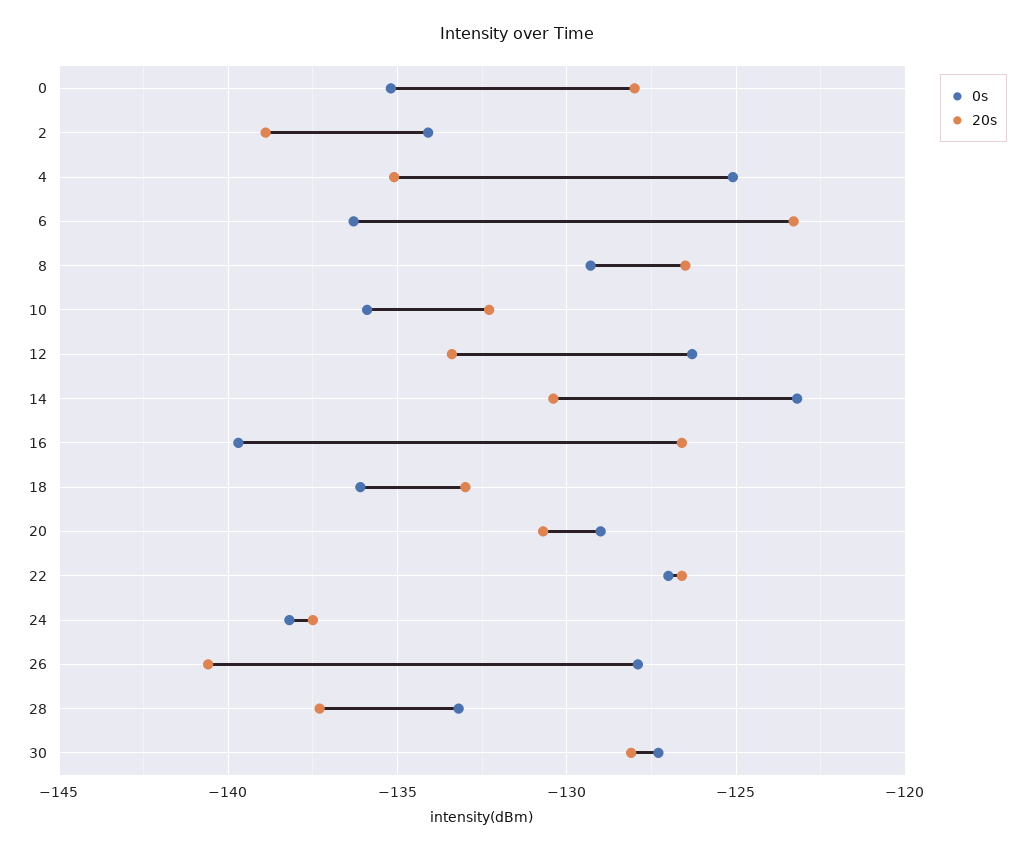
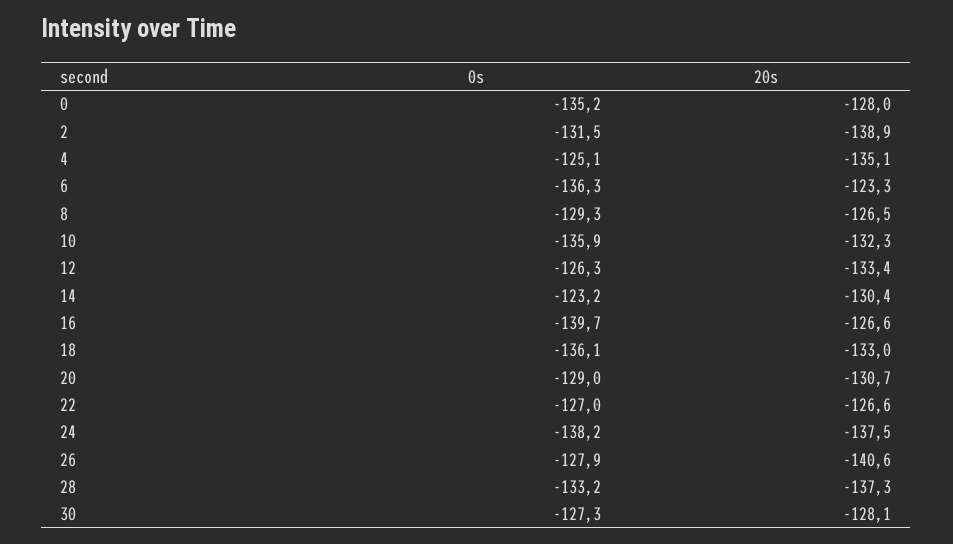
  {
    "0s": {
      "0": -135.2,
-     "2": -134,
+     "2": -131.5,
      "4": -125.1,
      "6": -136.3,
      "8": -129.3,
      "10": -135.9,
      "12": -126.3,
      "14": -123.2,
      "16": -139.7,
      "18": -136.1,
      "20": -129,
      "22": -127,
      "24": -138.2,
      "26": -127.9,
      "28": -133.2,
      "30": -127.3
    },
    "20s": {
      "0": -128,
      "2": -138.9,
      "4": -135.1,
      "6": -123.3,
      "8": -126.5,
      "10": -132.3,
      "12": -133.4,
      "14": -130.4,
      "16": -126.6,
      "18": -133,
      "20": -130.7,
      "22": -126.6,
      "24": -137.5,
      "26": -140.6,
      "28": -137.3,
      "30": -128.1
    }
  }

